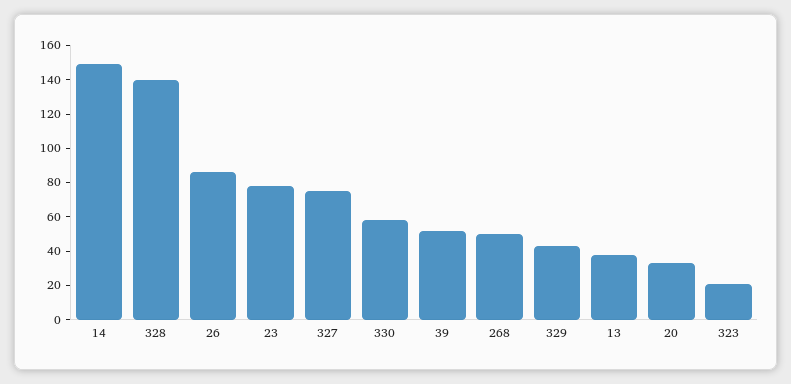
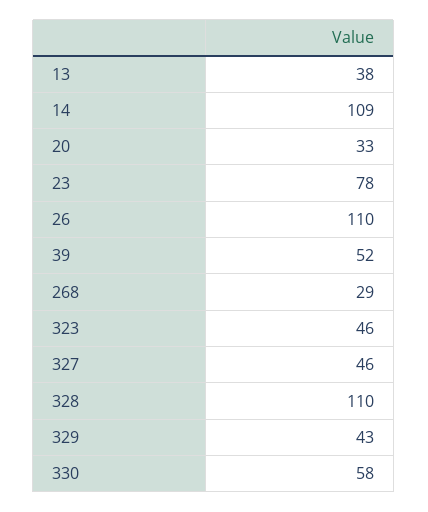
  {
-   "14": 150,
+   "14": 109,
-   "328": 140,
+   "328": 110,
-   "26": 85,
+   "26": 110,
    "23": 78,
-   "327": 75,
+   "327": 46,
    "330": 58,
    "39": 52,
-   "268": 50,
+   "268": 29,
    "329": 43,
    "13": 38,
    "20": 33,
-   "323": 20
+   "323": 46
  }

